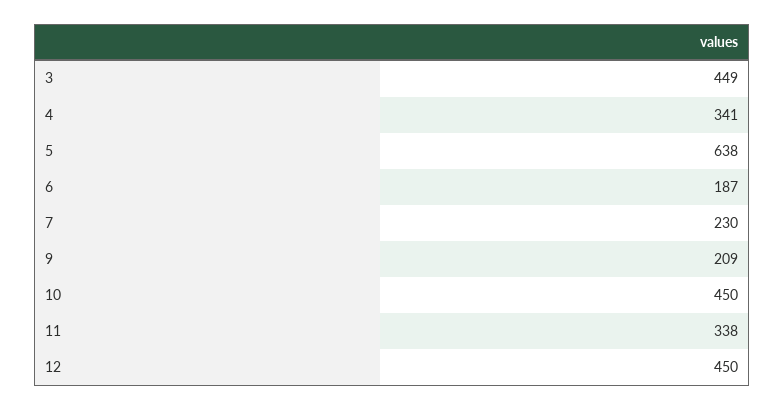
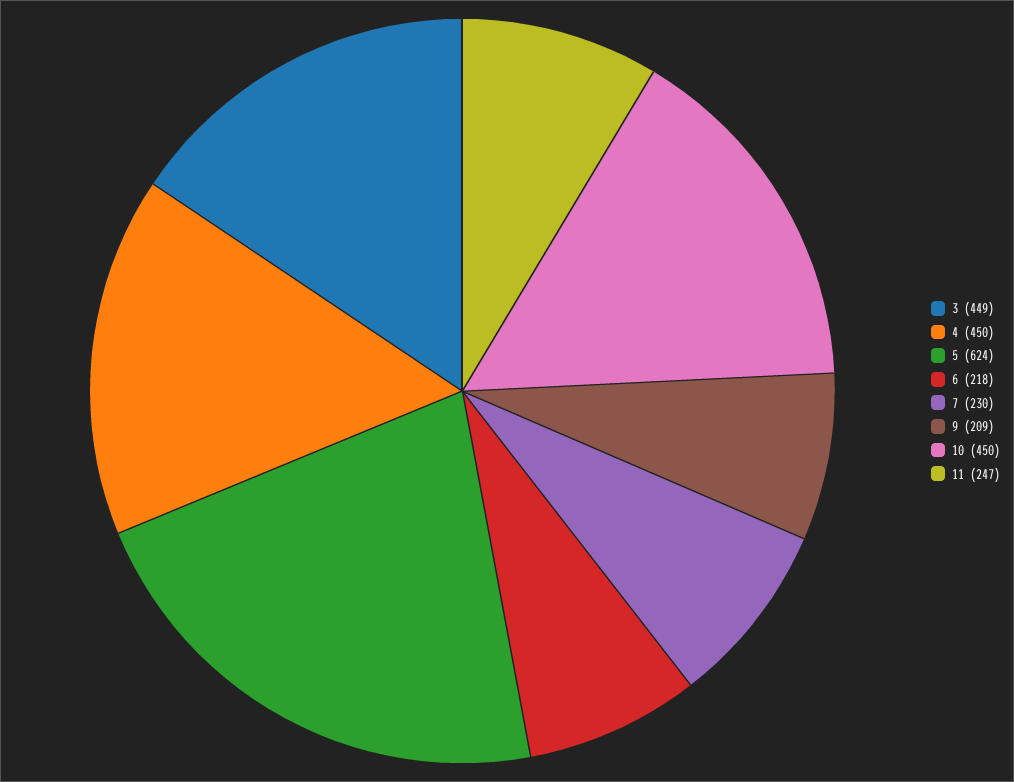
  {
    "3": 449,
-   "4": 341,
+   "4": 450,
-   "5": 638,
+   "5": 624,
-   "6": 187,
+   "6": 218,
    "7": 230,
    "9": 209,
    "10": 450,
-   "11": 338,
+   "11": 247
-   "12": 450
  }

